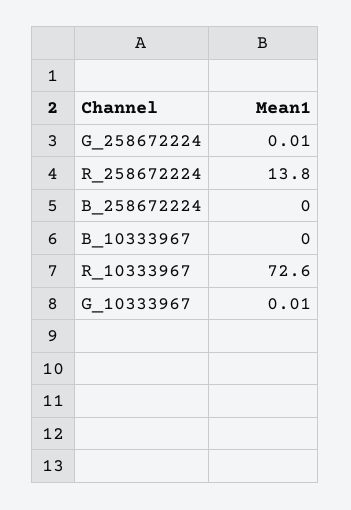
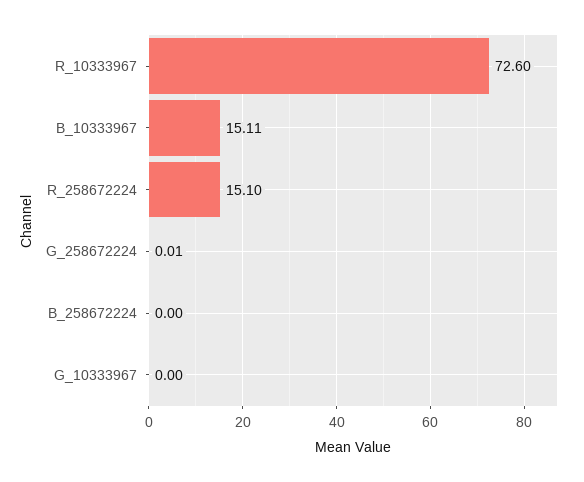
  {
    "G_258672224": 0.01,
-   "R_258672224": 13.8,
+   "R_258672224": 15.1,
    "B_258672224": 0,
-   "B_10333967": 0,
+   "B_10333967": 15.11,
    "R_10333967": 72.6,
-   "G_10333967": 0.01
+   "G_10333967": 0
  }

